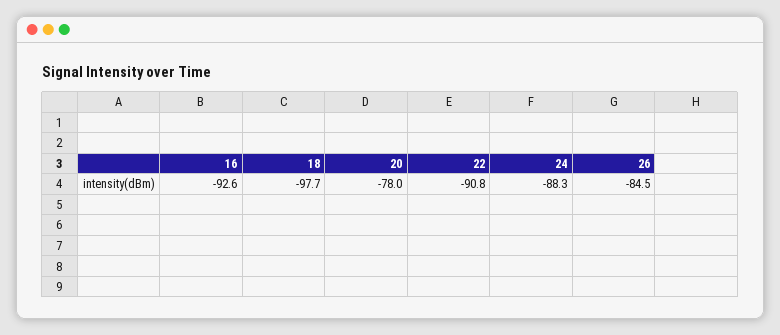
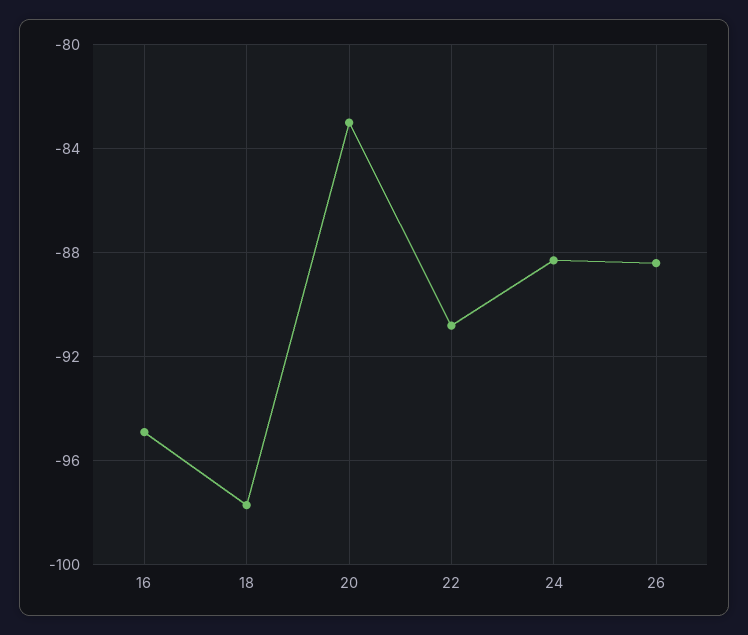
  {
-   "16": -92.6,
+   "16": -95,
    "18": -97.7,
-   "20": -78,
+   "20": -83,
    "22": -90.8,
    "24": -88.3,
-   "26": -84.5
+   "26": -88.5
  }

